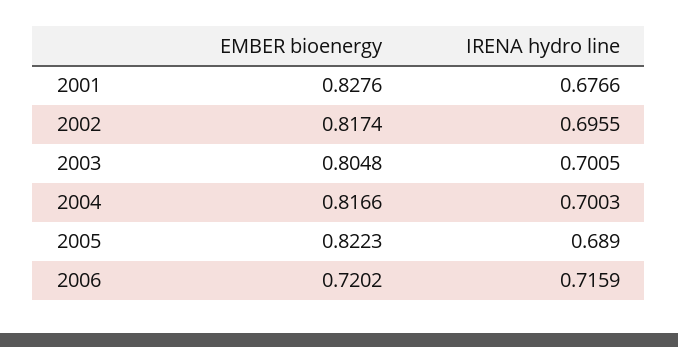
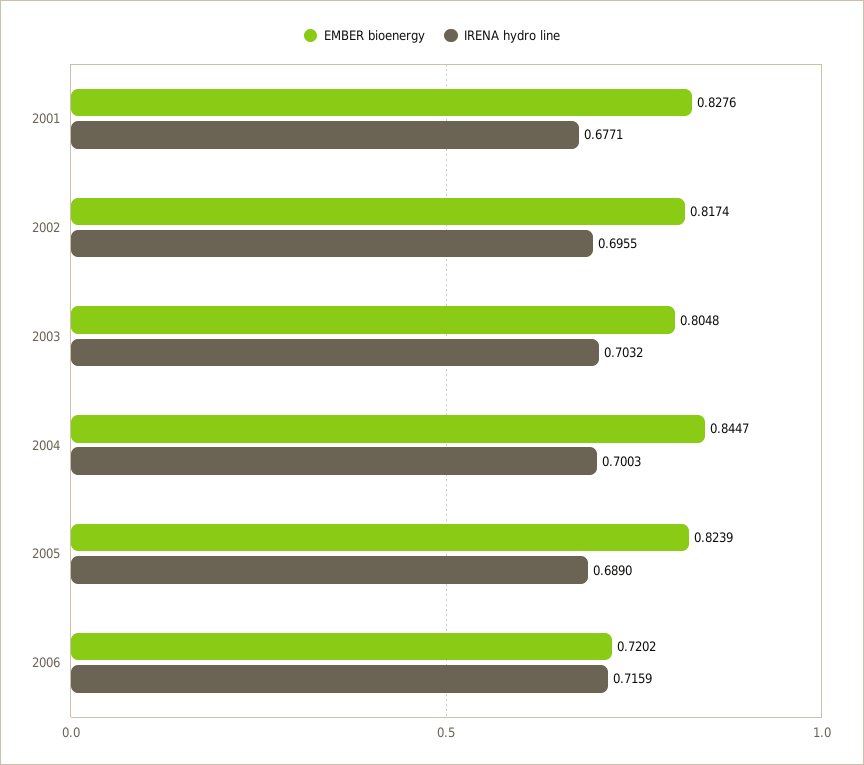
  {
    "EMBER bioenergy": {
      "2001": 0.8276,
      "2002": 0.8174,
      "2003": 0.8048,
-     "2004": 0.8166,
+     "2004": 0.8447,
-     "2005": 0.8223,
+     "2005": 0.8239,
      "2006": 0.7202
    },
    "IRENA hydro line": {
-     "2001": 0.6766,
+     "2001": 0.6771,
      "2002": 0.6955,
-     "2003": 0.7005,
+     "2003": 0.7032,
      "2004": 0.7003,
      "2005": 0.689,
      "2006": 0.7159
    }
  }

